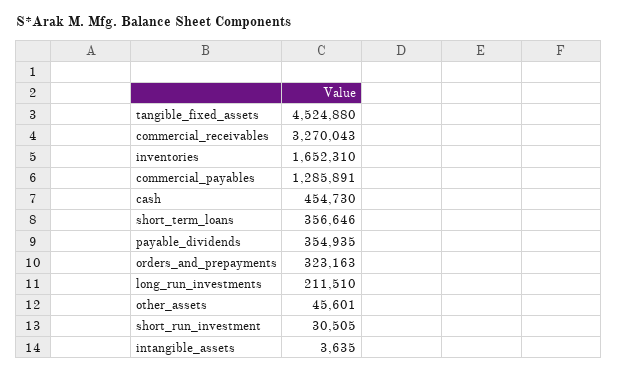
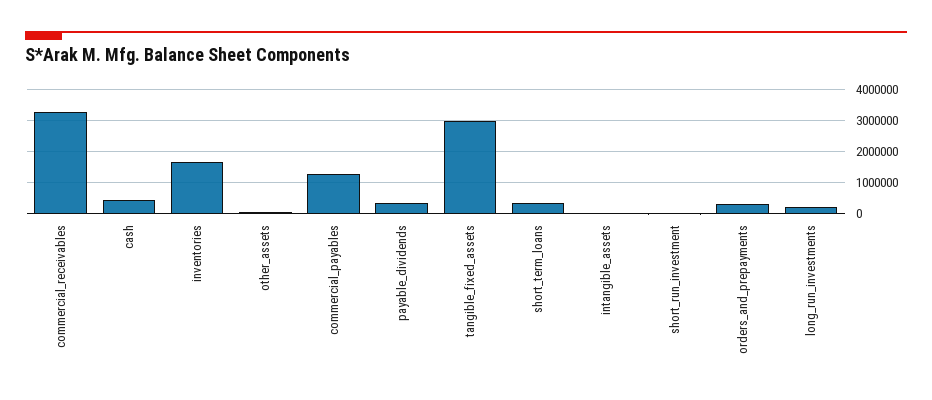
  {
-   "tangible_fixed_assets": 4524880,
+   "tangible_fixed_assets": 3000000,
    "commercial_receivables": 3270043,
    "inventories": 1652310,
    "commercial_payables": 1285891,
    "cash": 454730,
    "short_term_loans": 356646,
    "payable_dividends": 354935,
    "orders_and_prepayments": 323163,
    "long_run_investments": 211510,
    "other_assets": 45601,
    "short_run_investment": 30505,
    "intangible_assets": 3635
  }

